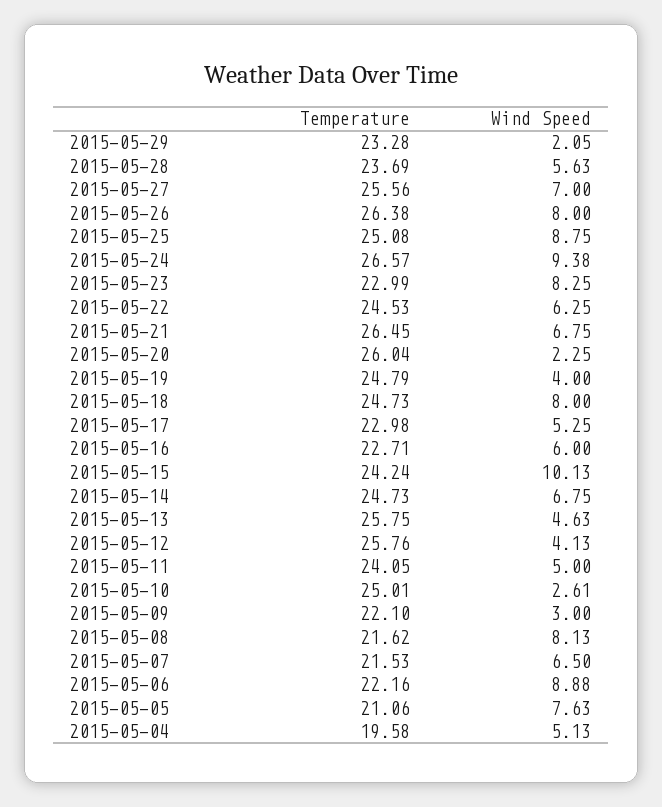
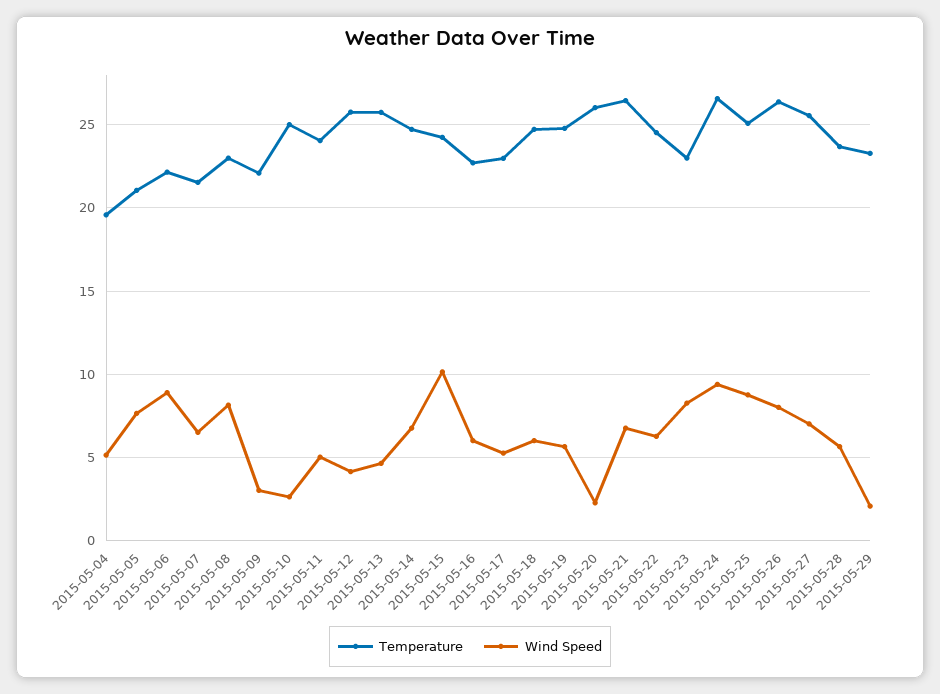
  {
    "Temperature": {
      "2015-05-29": 23.28,
      "2015-05-28": 23.69,
      "2015-05-27": 25.56,
      "2015-05-26": 26.38,
      "2015-05-25": 25.08,
      "2015-05-24": 26.57,
      "2015-05-23": 22.99,
      "2015-05-22": 24.53,
      "2015-05-21": 26.45,
      "2015-05-20": 26.04,
      "2015-05-19": 24.79,
      "2015-05-18": 24.73,
      "2015-05-17": 22.98,
      "2015-05-16": 22.71,
      "2015-05-15": 24.24,
      "2015-05-14": 24.73,
      "2015-05-13": 25.75,
      "2015-05-12": 25.76,
      "2015-05-11": 24.05,
      "2015-05-10": 25.01,
      "2015-05-09": 22.1,
-     "2015-05-08": 21.62,
+     "2015-05-08": 23,
      "2015-05-07": 21.53,
      "2015-05-06": 22.16,
      "2015-05-05": 21.06,
      "2015-05-04": 19.58
    },
    "Wind Speed": {
      "2015-05-29": 2.05,
      "2015-05-28": 5.63,
      "2015-05-27": 7,
      "2015-05-26": 8,
      "2015-05-25": 8.75,
      "2015-05-24": 9.38,
      "2015-05-23": 8.25,
      "2015-05-22": 6.25,
      "2015-05-21": 6.75,
      "2015-05-20": 2.25,
-     "2015-05-19": 4,
+     "2015-05-19": 5.5,
-     "2015-05-18": 8,
+     "2015-05-18": 6,
      "2015-05-17": 5.25,
      "2015-05-16": 6,
      "2015-05-15": 10.13,
      "2015-05-14": 6.75,
      "2015-05-13": 4.63,
      "2015-05-12": 4.13,
      "2015-05-11": 5,
      "2015-05-10": 2.61,
      "2015-05-09": 3,
      "2015-05-08": 8.13,
      "2015-05-07": 6.5,
      "2015-05-06": 8.88,
      "2015-05-05": 7.63,
      "2015-05-04": 5.13
    }
  }

